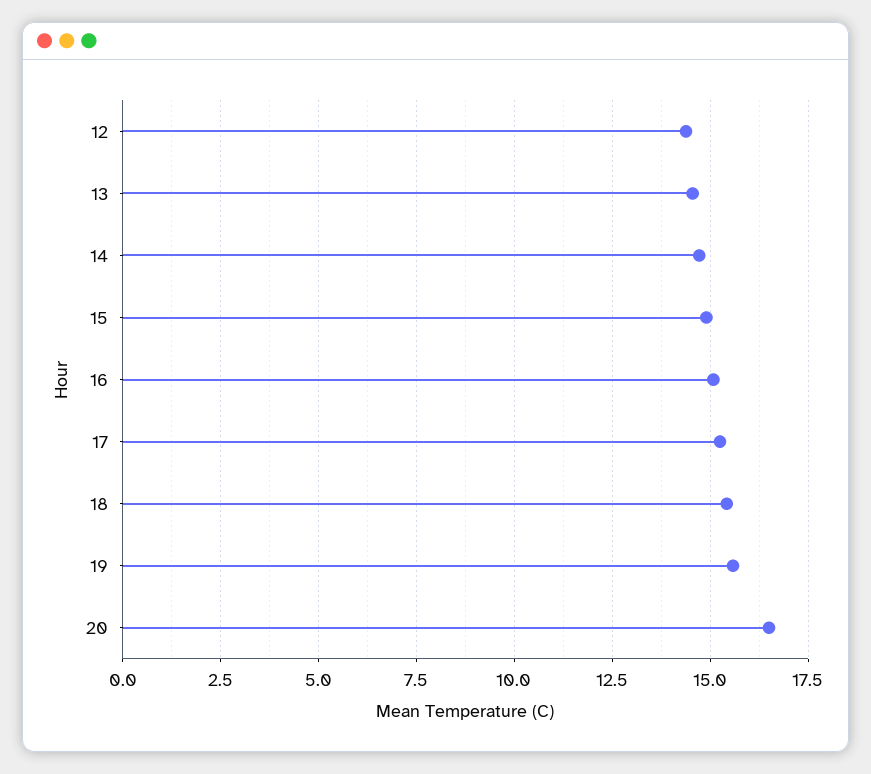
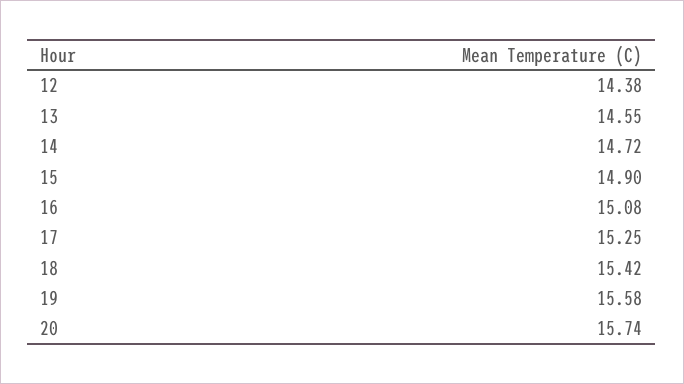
  {
    "12": 14.38,
    "13": 14.55,
    "14": 14.72,
    "15": 14.9,
    "16": 15.08,
    "17": 15.25,
    "18": 15.42,
    "19": 15.58,
-   "20": 16.5
+   "20": 15.74
  }

